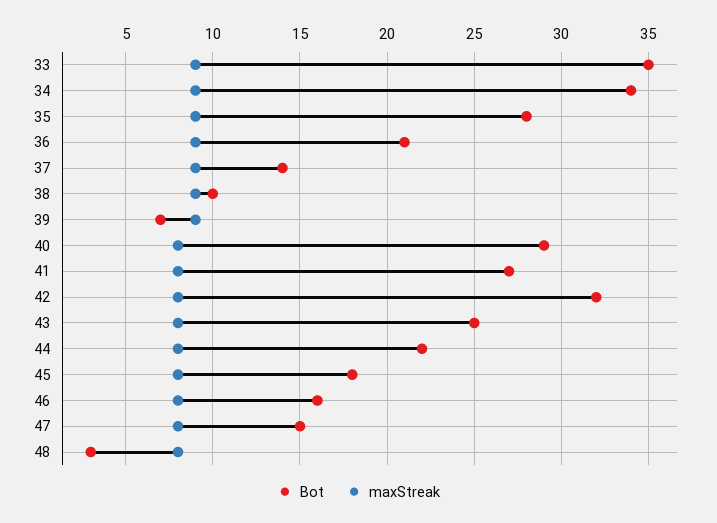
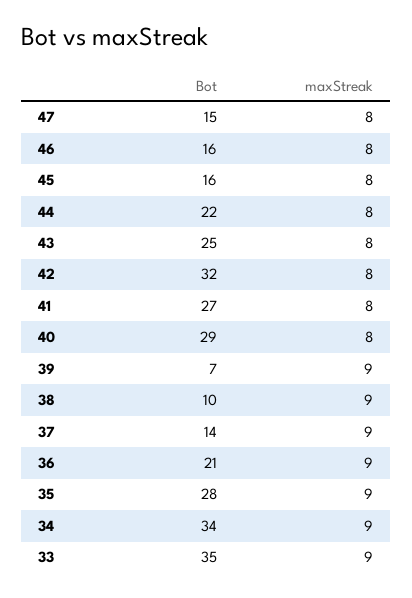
  {
    "Bot": {
      "33": 35,
      "34": 34,
      "35": 28,
      "36": 21,
      "37": 14,
      "38": 10,
      "39": 7,
      "40": 29,
      "41": 27,
      "42": 32,
      "43": 25,
      "44": 22,
-     "45": 18,
+     "45": 16,
      "46": 16,
-     "47": 15,
+     "47": 15
-     "48": 3
    },
    "maxStreak": {
      "33": 9,
      "34": 9,
      "35": 9,
      "36": 9,
      "37": 9,
      "38": 9,
      "39": 9,
      "40": 8,
      "41": 8,
      "42": 8,
      "43": 8,
      "44": 8,
      "45": 8,
      "46": 8,
-     "47": 8,
+     "47": 8
-     "48": 8
    }
  }

